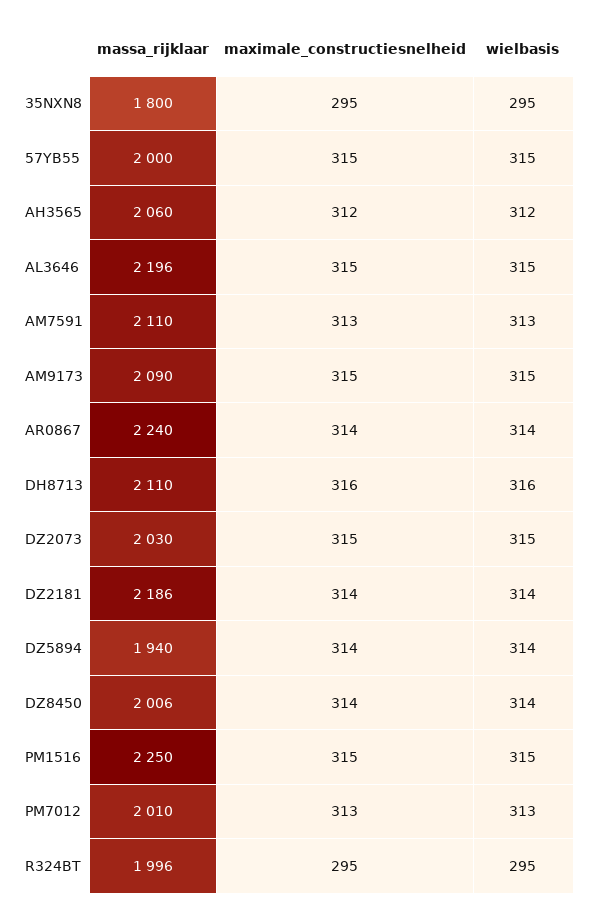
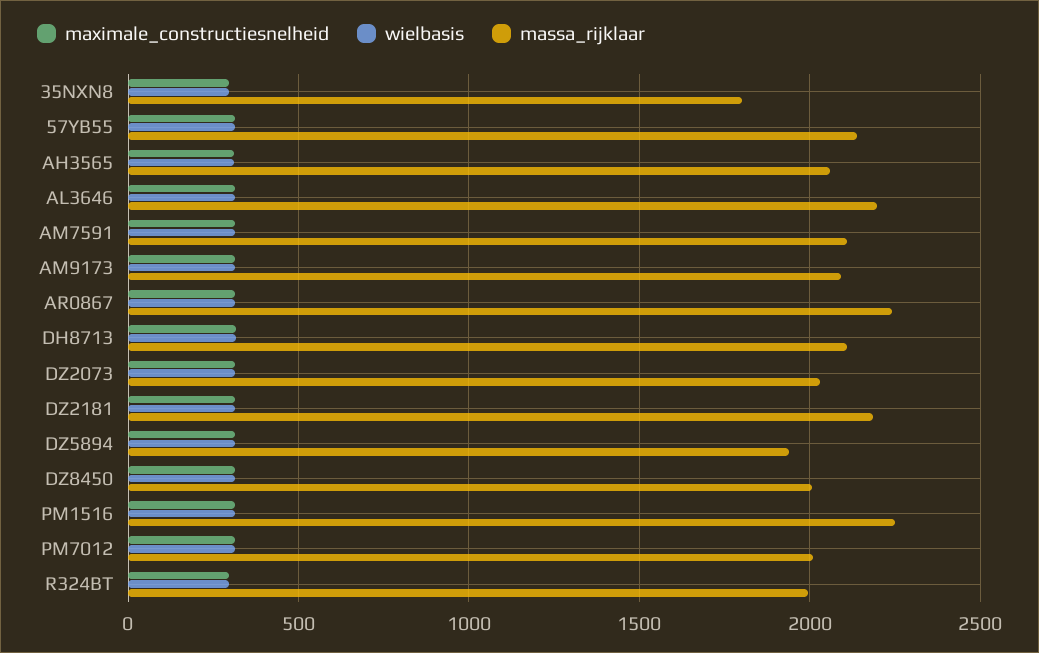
  {
    "massa_rijklaar": {
      "35NXN8": 1800,
-     "57YB55": 2000,
+     "57YB55": 2150,
      "AH3565": 2060,
      "AL3646": 2196,
      "AM7591": 2110,
      "AM9173": 2090,
      "AR0867": 2240,
      "DH8713": 2110,
      "DZ2073": 2030,
      "DZ2181": 2186,
      "DZ5894": 1940,
      "DZ8450": 2006,
      "PM1516": 2250,
      "PM7012": 2010,
      "R324BT": 1996
    },
    "maximale_constructiesnelheid": {
      "35NXN8": 295,
      "57YB55": 315,
      "AH3565": 312,
      "AL3646": 315,
      "AM7591": 313,
      "AM9173": 315,
      "AR0867": 314,
      "DH8713": 316,
      "DZ2073": 315,
      "DZ2181": 314,
      "DZ5894": 314,
      "DZ8450": 314,
      "PM1516": 315,
      "PM7012": 313,
      "R324BT": 295
    },
    "wielbasis": {
      "35NXN8": 295,
      "57YB55": 315,
      "AH3565": 312,
      "AL3646": 315,
      "AM7591": 313,
      "AM9173": 315,
      "AR0867": 314,
      "DH8713": 316,
      "DZ2073": 315,
      "DZ2181": 314,
      "DZ5894": 314,
      "DZ8450": 314,
      "PM1516": 315,
      "PM7012": 313,
      "R324BT": 295
    }
  }

